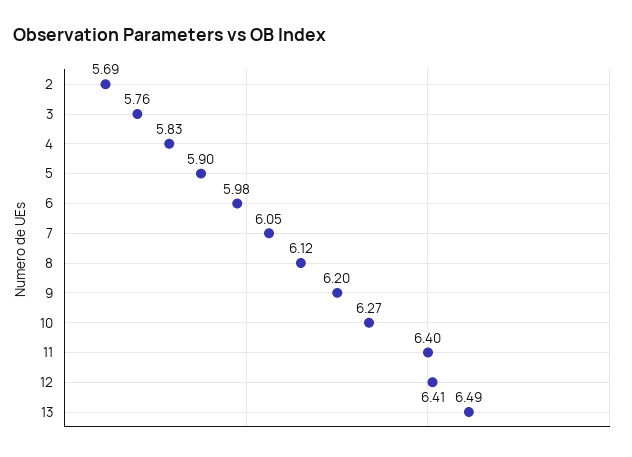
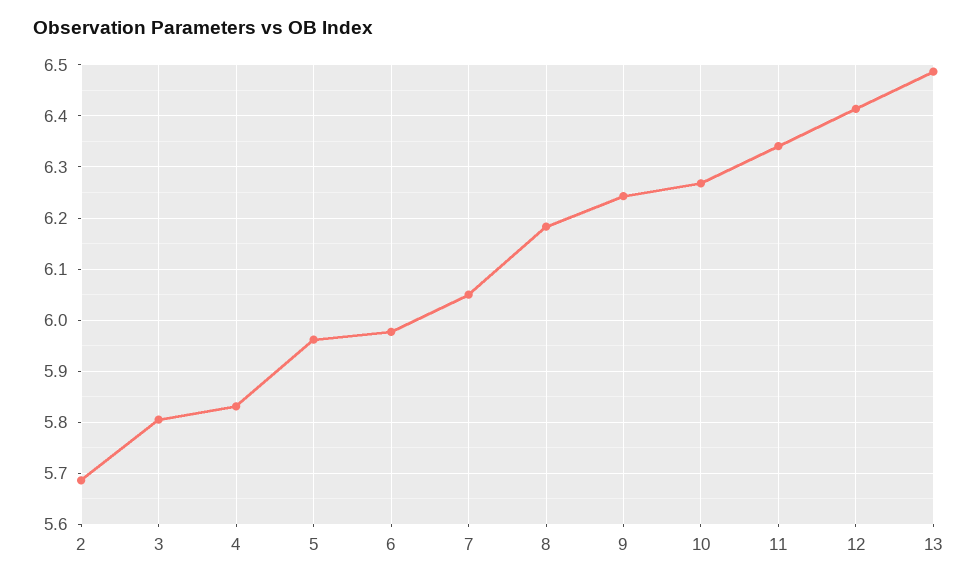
  {
    "2": 5.69,
-   "3": 5.76,
+   "3": 5.8,
    "4": 5.83,
-   "5": 5.9,
+   "5": 5.96,
    "6": 5.98,
    "7": 6.05,
-   "8": 6.12,
+   "8": 6.18,
-   "9": 6.2,
+   "9": 6.24,
    "10": 6.27,
-   "11": 6.4,
+   "11": 6.34,
    "12": 6.41,
    "13": 6.49
  }

